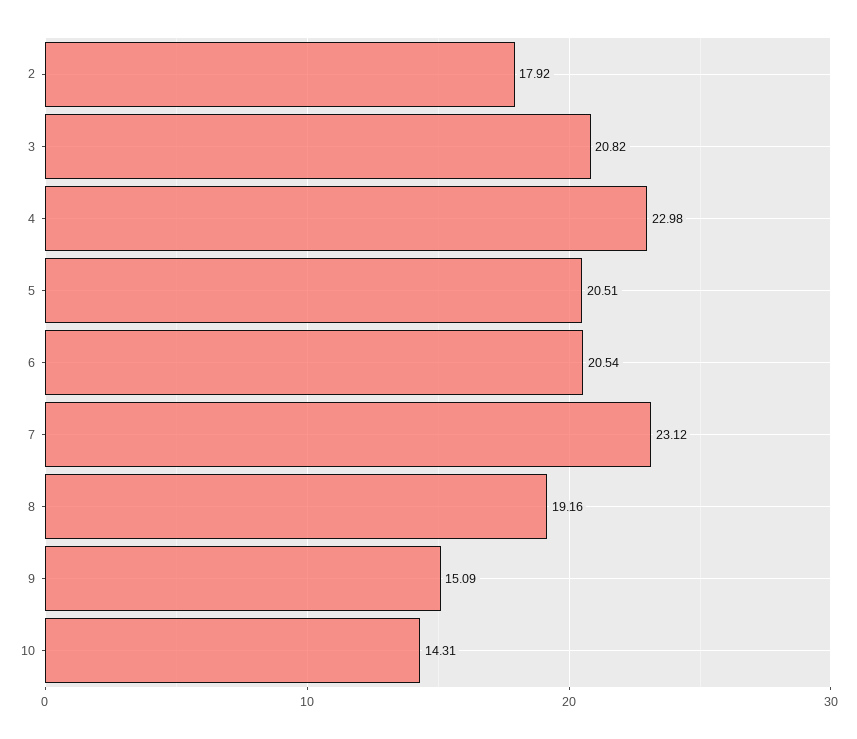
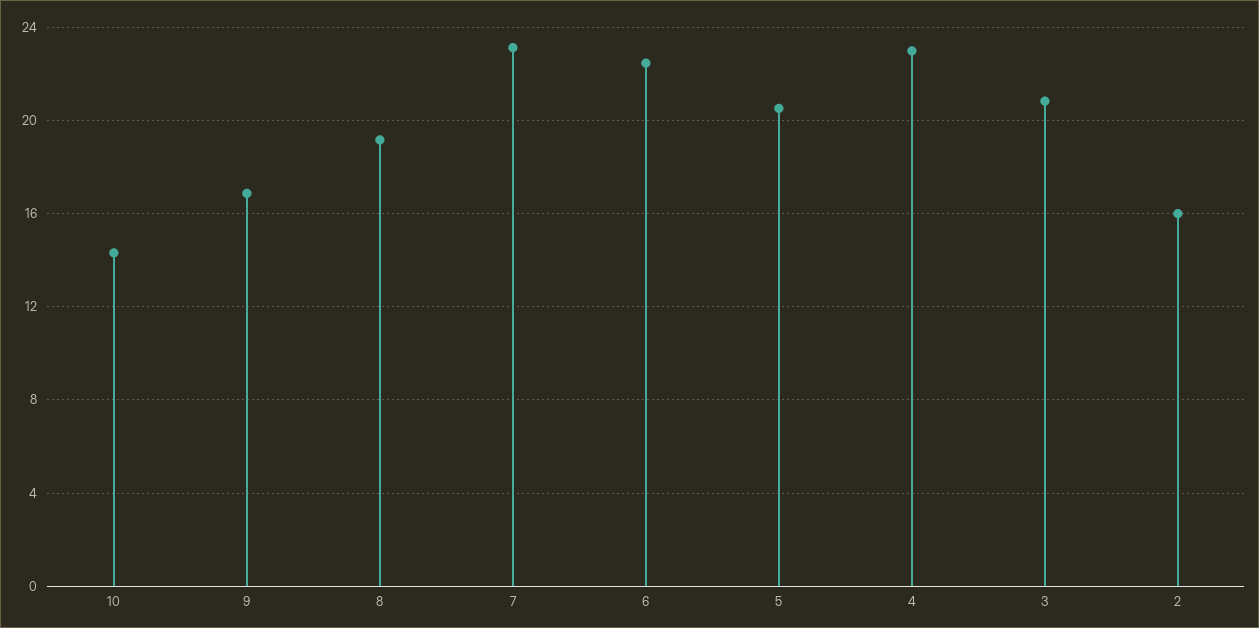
  {
-   "2": 17.92,
+   "2": 16,
    "3": 20.82,
    "4": 22.98,
    "5": 20.51,
-   "6": 20.54,
+   "6": 22.5,
    "7": 23.12,
    "8": 19.16,
-   "9": 15.09,
+   "9": 17,
    "10": 14.31
  }

